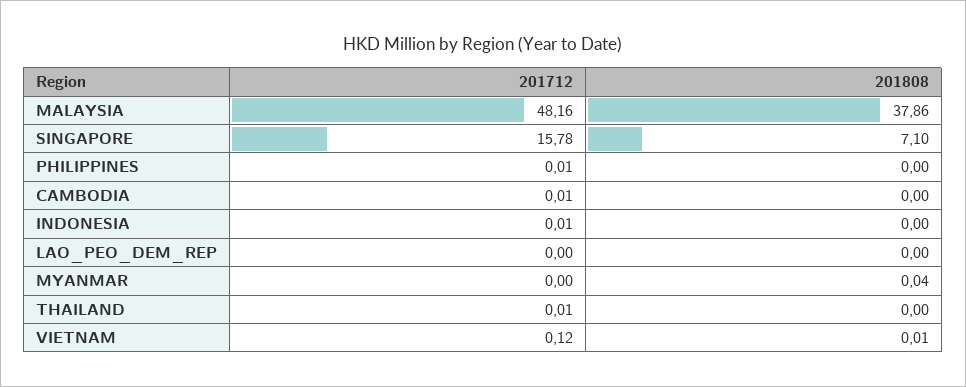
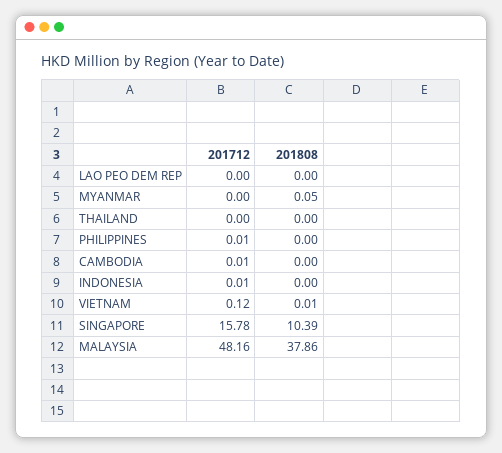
  {
    "201712": {
      "MALAYSIA": 48.16,
      "SINGAPORE": 15.78,
      "PHILIPPINES": 0.01,
      "CAMBODIA": 0.01,
      "INDONESIA": 0.01,
      "LAO_PEO_DEM_REP": 0,
      "MYANMAR": 0,
-     "THAILAND": 0.01,
+     "THAILAND": 0,
      "VIETNAM": 0.12
    },
    "201808": {
      "MALAYSIA": 37.86,
-     "SINGAPORE": 7.1,
+     "SINGAPORE": 10.39,
      "PHILIPPINES": 0,
      "CAMBODIA": 0,
      "INDONESIA": 0,
      "LAO_PEO_DEM_REP": 0,
-     "MYANMAR": 0.04,
+     "MYANMAR": 0.05,
      "THAILAND": 0,
      "VIETNAM": 0.01
    }
  }

